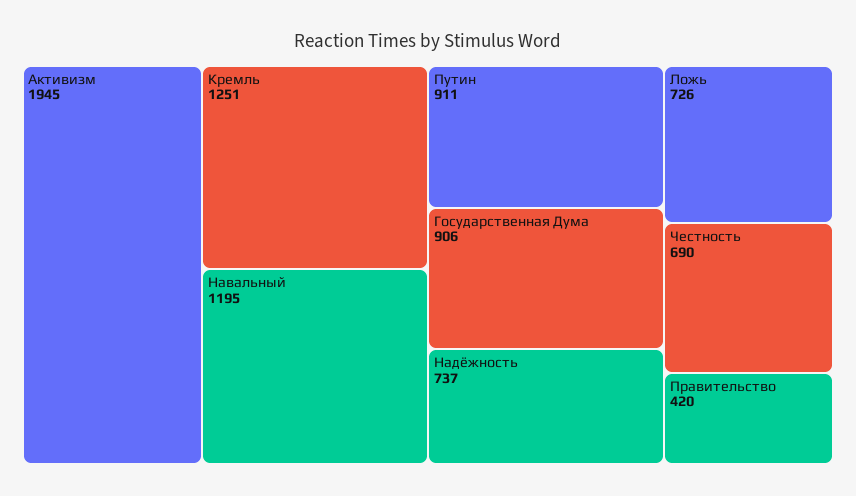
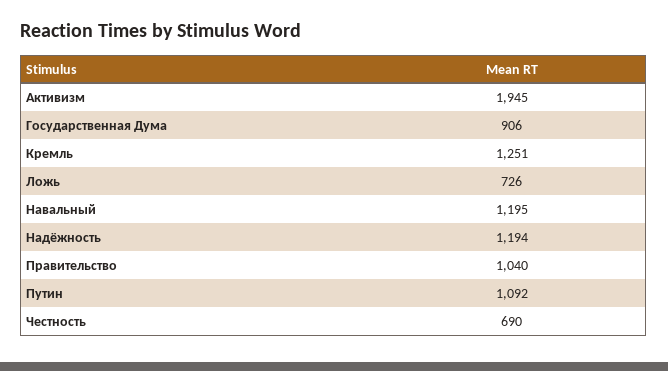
  {
    "Активизм": 1945,
    "Кремль": 1251,
    "Навальный": 1195,
-   "Путин": 911,
+   "Путин": 1092,
    "Государственная Дума": 906,
-   "Надёжность": 737,
+   "Надёжность": 1194,
    "Ложь": 726,
    "Честность": 690,
-   "Правительство": 420
+   "Правительство": 1040
  }

